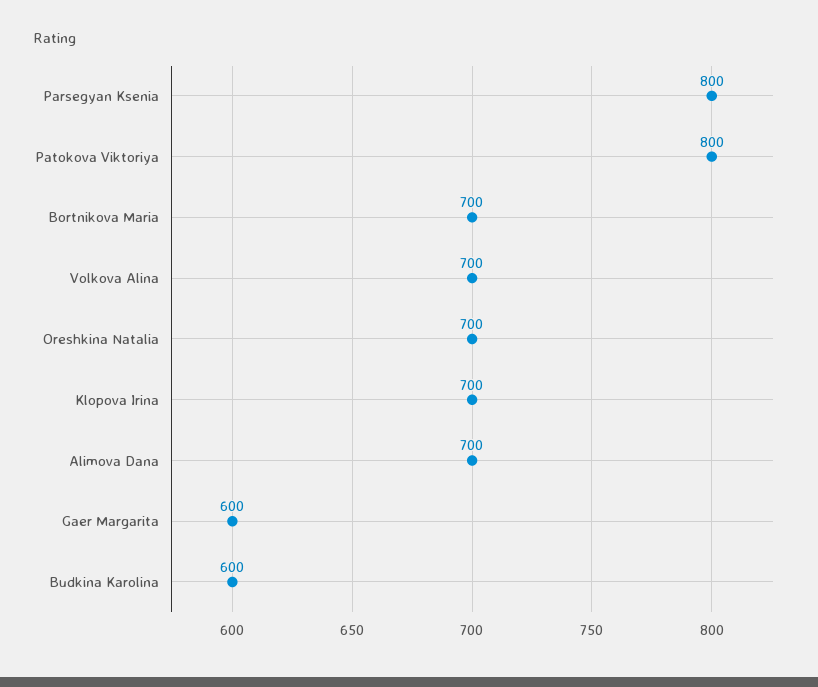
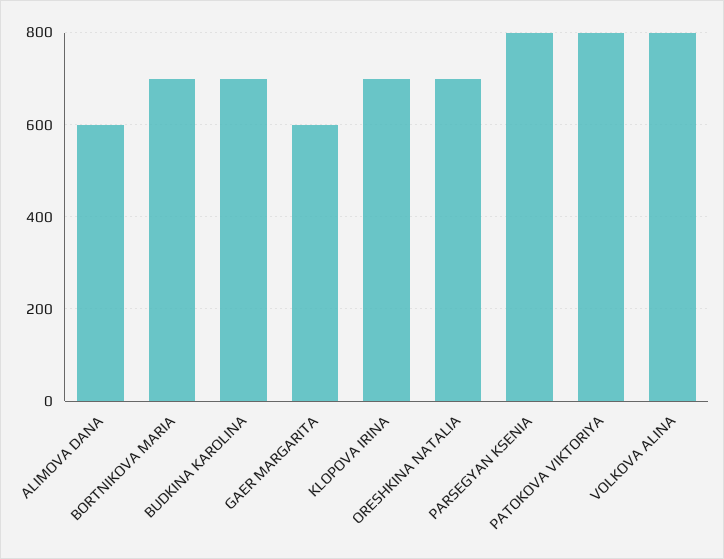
  {
    "Parsegyan Ksenia": 800,
    "Patokova Viktoriya": 800,
    "Bortnikova Maria": 700,
-   "Volkova Alina": 700,
+   "Volkova Alina": 800,
    "Oreshkina Natalia": 700,
    "Klopova Irina": 700,
-   "Alimova Dana": 700,
+   "Alimova Dana": 600,
    "Gaer Margarita": 600,
-   "Budkina Karolina": 600
+   "Budkina Karolina": 700
  }

